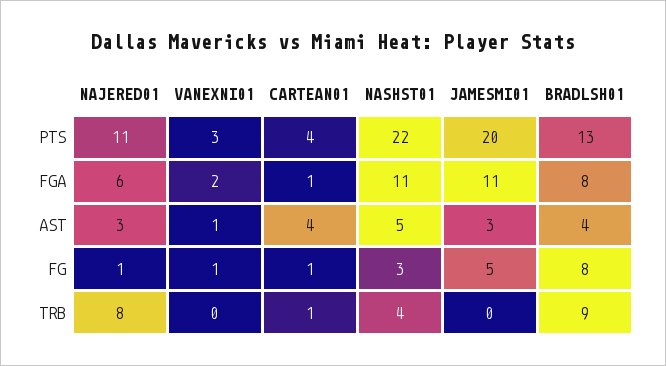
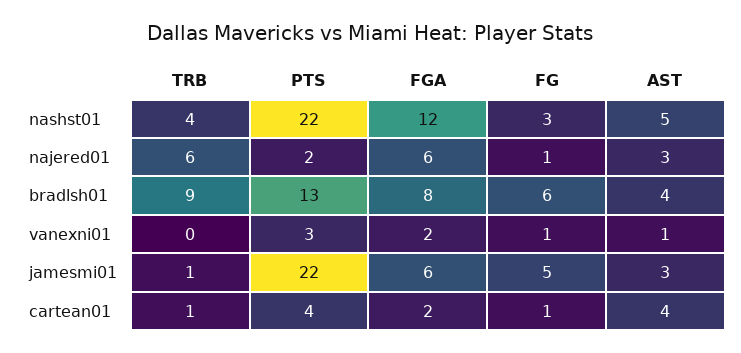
  {
    "NAJERED01": {
-     "PTS": 11,
+     "PTS": 2,
      "FGA": 6,
      "AST": 3,
      "FG": 1,
-     "TRB": 8
+     "TRB": 6
    },
    "VANEXNI01": {
      "PTS": 3,
      "FGA": 2,
      "AST": 1,
      "FG": 1,
      "TRB": 0
    },
    "CARTEAN01": {
      "PTS": 4,
-     "FGA": 1,
+     "FGA": 2,
      "AST": 4,
      "FG": 1,
      "TRB": 1
    },
    "NASHST01": {
      "PTS": 22,
-     "FGA": 11,
+     "FGA": 12,
      "AST": 5,
      "FG": 3,
      "TRB": 4
    },
    "JAMESMI01": {
-     "PTS": 20,
+     "PTS": 22,
-     "FGA": 11,
+     "FGA": 6,
      "AST": 3,
      "FG": 5,
-     "TRB": 0
+     "TRB": 1
    },
    "BRADLSH01": {
      "PTS": 13,
      "FGA": 8,
      "AST": 4,
-     "FG": 8,
+     "FG": 6,
      "TRB": 9
    }
  }

